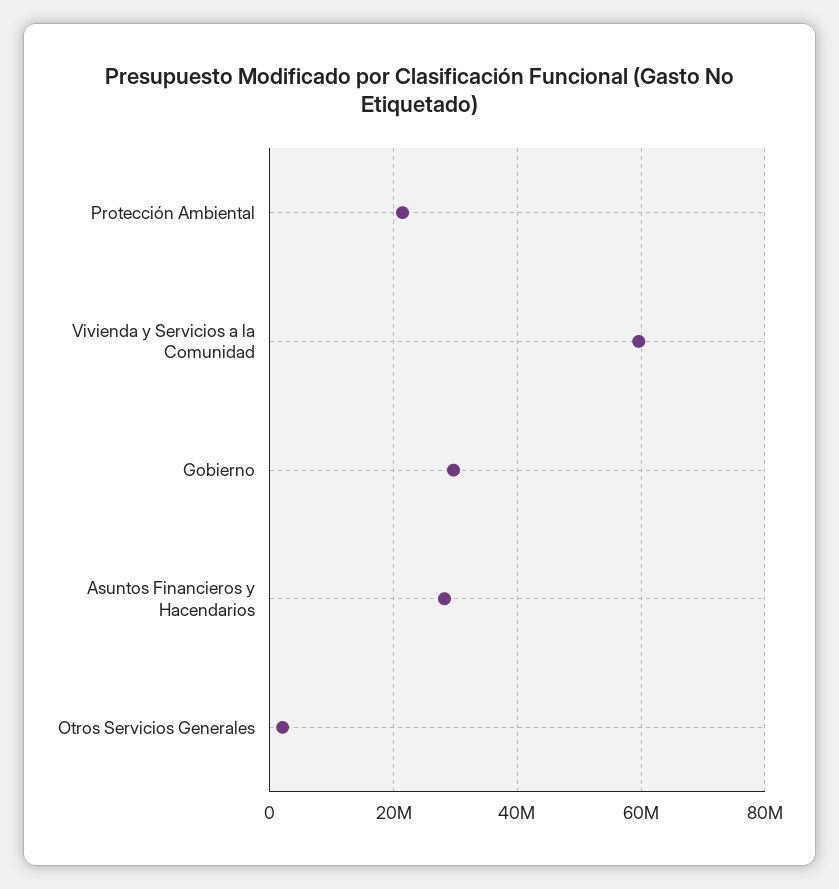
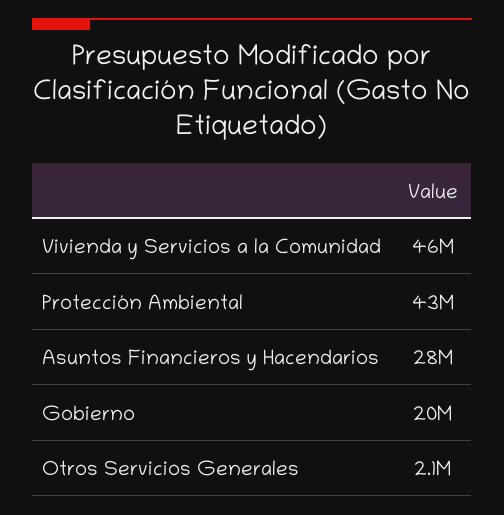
  {
-   "Protección Ambiental": 22000000,
+   "Protección Ambiental": 43000000,
-   "Vivienda y Servicios a la Comunidad": 60000000,
+   "Vivienda y Servicios a la Comunidad": 46000000,
-   "Gobierno": 30000000,
+   "Gobierno": 20000000,
    "Asuntos Financieros y Hacendarios": 28000000,
    "Otros Servicios Generales": 2100000
  }

